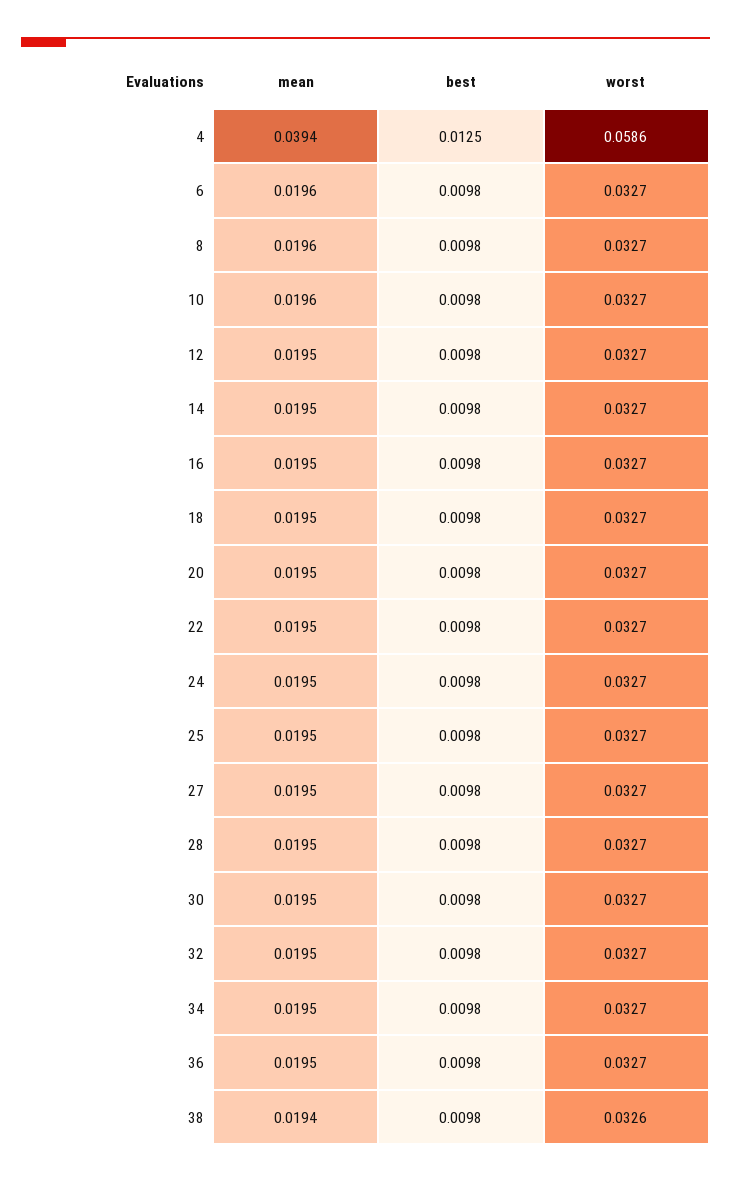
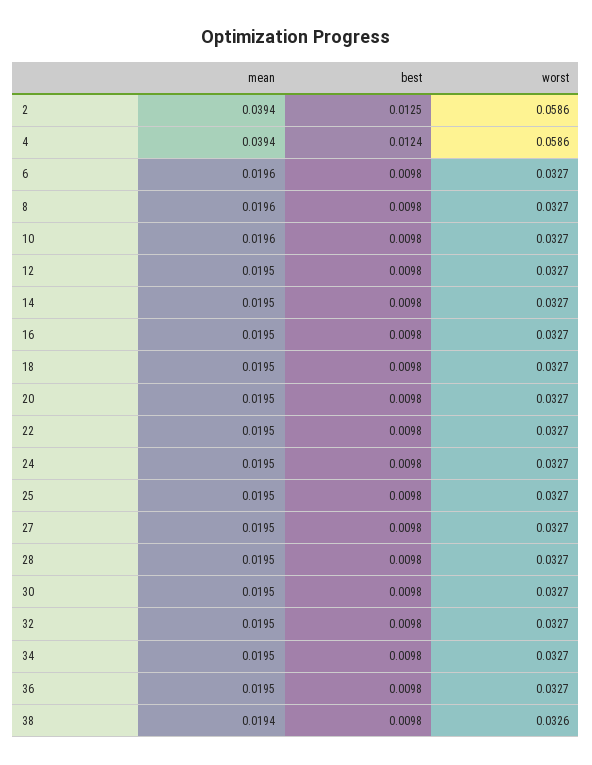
  {
    "mean": {
      "4": 0.0394,
      "6": 0.0196,
      "8": 0.0196,
      "10": 0.0196,
      "12": 0.0195,
      "14": 0.0195,
      "16": 0.0195,
      "18": 0.0195,
      "20": 0.0195,
      "22": 0.0195,
      "24": 0.0195,
      "25": 0.0195,
      "27": 0.0195,
      "28": 0.0195,
      "30": 0.0195,
      "32": 0.0195,
      "34": 0.0195,
      "36": 0.0195,
-     "38": 0.0194
+     "38": 0.0194,
+     "2": 0.0394
    },
    "best": {
-     "4": 0.0125,
+     "4": 0.0124,
      "6": 0.0098,
      "8": 0.0098,
      "10": 0.0098,
      "12": 0.0098,
      "14": 0.0098,
      "16": 0.0098,
      "18": 0.0098,
      "20": 0.0098,
      "22": 0.0098,
      "24": 0.0098,
      "25": 0.0098,
      "27": 0.0098,
      "28": 0.0098,
      "30": 0.0098,
      "32": 0.0098,
      "34": 0.0098,
      "36": 0.0098,
-     "38": 0.0098
+     "38": 0.0098,
+     "2": 0.0125
    },
    "worst": {
      "4": 0.0586,
      "6": 0.0327,
      "8": 0.0327,
      "10": 0.0327,
      "12": 0.0327,
      "14": 0.0327,
      "16": 0.0327,
      "18": 0.0327,
      "20": 0.0327,
      "22": 0.0327,
      "24": 0.0327,
      "25": 0.0327,
      "27": 0.0327,
      "28": 0.0327,
      "30": 0.0327,
      "32": 0.0327,
      "34": 0.0327,
      "36": 0.0327,
-     "38": 0.0326
+     "38": 0.0326,
+     "2": 0.0586
    }
  }

